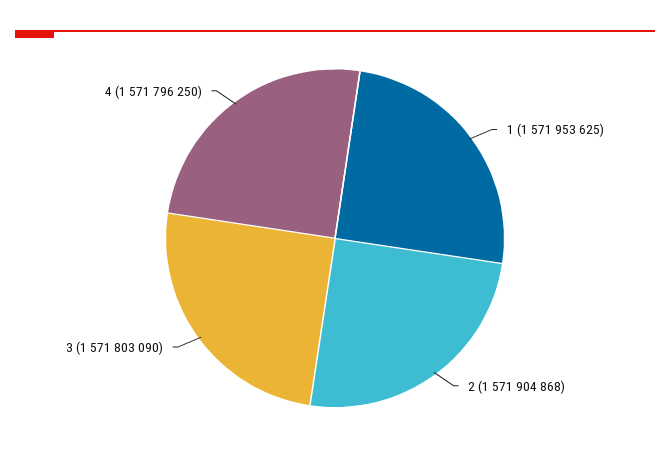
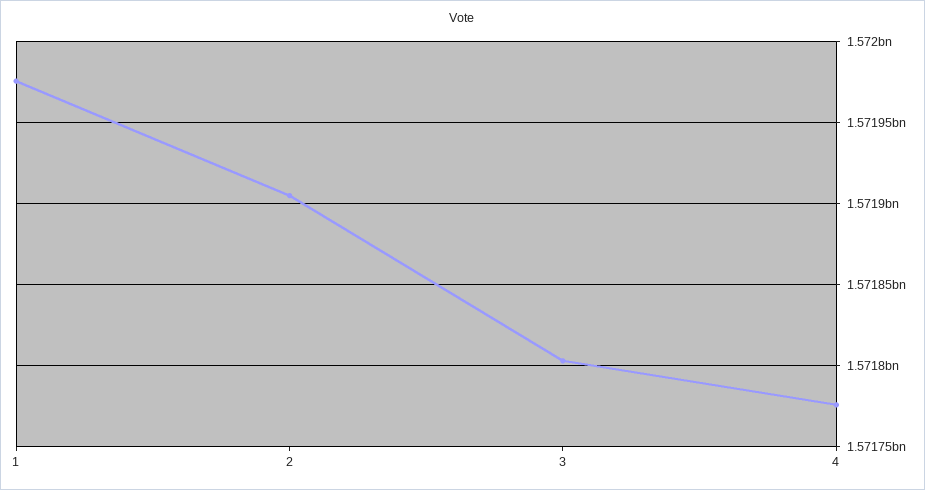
  {
-   "1": 1571953625,
+   "1": 1571975000,
    "2": 1571904868,
    "3": 1571803090,
-   "4": 1571796250
+   "4": 1571775000
  }

